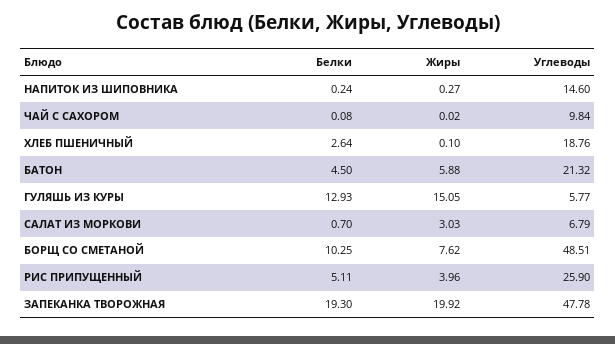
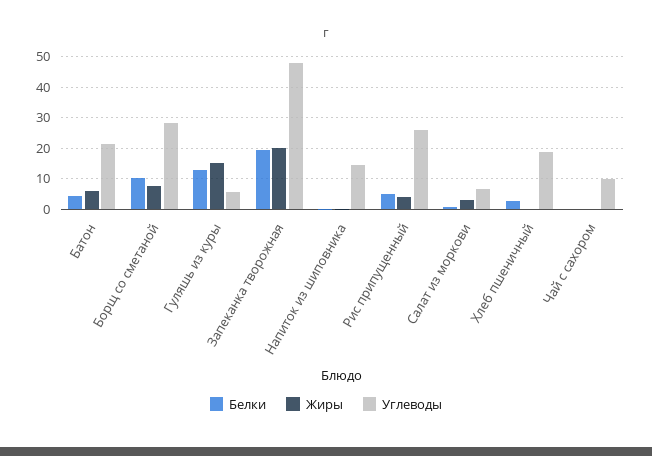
  {
    "Белки": {
      "НАПИТОК ИЗ ШИПОВНИКА": 0.24,
      "ЧАЙ С САХОРОМ": 0.08,
      "ХЛЕБ ПШЕНИЧНЫЙ": 2.64,
      "БАТОН": 4.5,
      "ГУЛЯШЬ ИЗ КУРЫ": 12.93,
      "САЛАТ ИЗ МОРКОВИ": 0.7,
      "БОРЩ СО СМЕТАНОЙ": 10.25,
      "РИС ПРИПУЩЕННЫЙ": 5.11,
      "ЗАПЕКАНКА ТВОРОЖНАЯ": 19.3
    },
    "Жиры": {
      "НАПИТОК ИЗ ШИПОВНИКА": 0.27,
      "ЧАЙ С САХОРОМ": 0.02,
      "ХЛЕБ ПШЕНИЧНЫЙ": 0.1,
      "БАТОН": 5.88,
      "ГУЛЯШЬ ИЗ КУРЫ": 15.05,
      "САЛАТ ИЗ МОРКОВИ": 3.03,
      "БОРЩ СО СМЕТАНОЙ": 7.62,
      "РИС ПРИПУЩЕННЫЙ": 3.96,
      "ЗАПЕКАНКА ТВОРОЖНАЯ": 19.92
    },
    "Углеводы": {
      "НАПИТОК ИЗ ШИПОВНИКА": 14.6,
      "ЧАЙ С САХОРОМ": 9.84,
      "ХЛЕБ ПШЕНИЧНЫЙ": 18.76,
      "БАТОН": 21.32,
      "ГУЛЯШЬ ИЗ КУРЫ": 5.77,
      "САЛАТ ИЗ МОРКОВИ": 6.79,
-     "БОРЩ СО СМЕТАНОЙ": 48.51,
+     "БОРЩ СО СМЕТАНОЙ": 28,
      "РИС ПРИПУЩЕННЫЙ": 25.9,
      "ЗАПЕКАНКА ТВОРОЖНАЯ": 47.78
    }
  }

